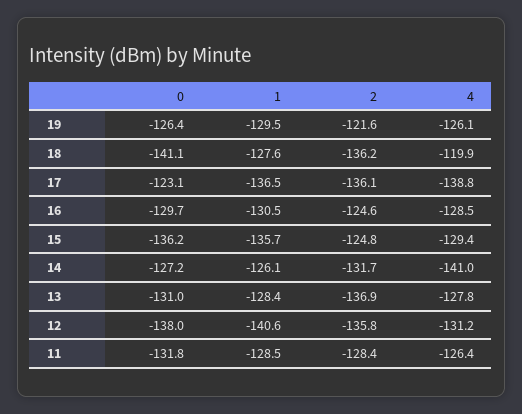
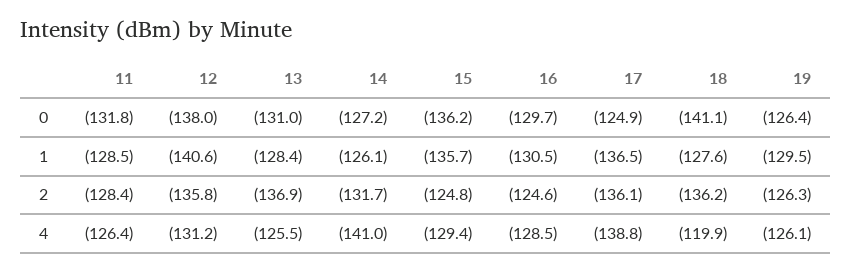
  {
    "0": {
      "19": -126.4,
      "18": -141.1,
-     "17": -123.1,
+     "17": -124.9,
      "16": -129.7,
      "15": -136.2,
      "14": -127.2,
      "13": -131,
      "12": -138,
      "11": -131.8
    },
    "1": {
      "19": -129.5,
      "18": -127.6,
      "17": -136.5,
      "16": -130.5,
      "15": -135.7,
      "14": -126.1,
      "13": -128.4,
      "12": -140.6,
      "11": -128.5
    },
    "2": {
-     "19": -121.6,
+     "19": -126.3,
      "18": -136.2,
      "17": -136.1,
      "16": -124.6,
      "15": -124.8,
      "14": -131.7,
      "13": -136.9,
      "12": -135.8,
      "11": -128.4
    },
    "4": {
      "19": -126.1,
      "18": -119.9,
      "17": -138.8,
      "16": -128.5,
      "15": -129.4,
      "14": -141,
-     "13": -127.8,
+     "13": -125.5,
      "12": -131.2,
      "11": -126.4
    }
  }

